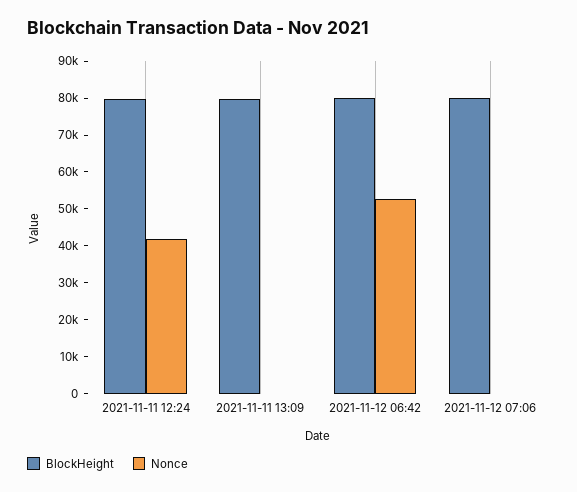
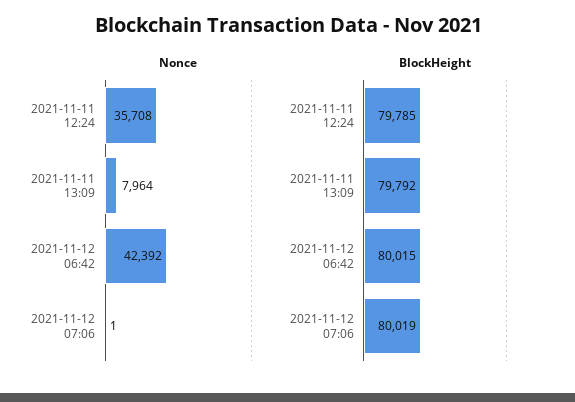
  {
    "BlockHeight": {
      "2021-11-11 12:24": 79785,
      "2021-11-11 13:09": 79792,
      "2021-11-12 06:42": 80015,
      "2021-11-12 07:06": 80019
    },
    "Nonce": {
-     "2021-11-11 12:24": 42500,
+     "2021-11-11 12:24": 35708,
-     "2021-11-11 13:09": 0,
+     "2021-11-11 13:09": 7964,
-     "2021-11-12 06:42": 52500,
+     "2021-11-12 06:42": 42392,
      "2021-11-12 07:06": 1
    }
  }

